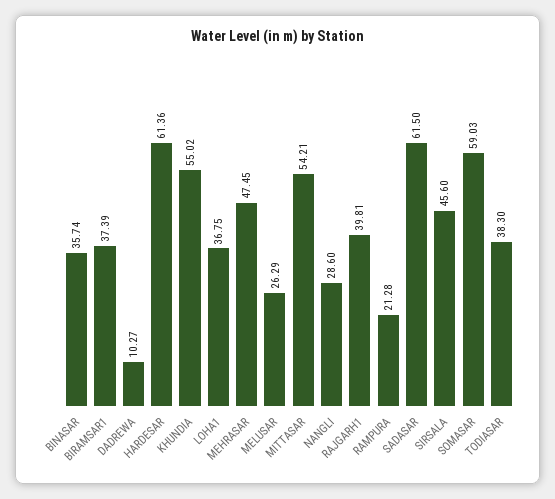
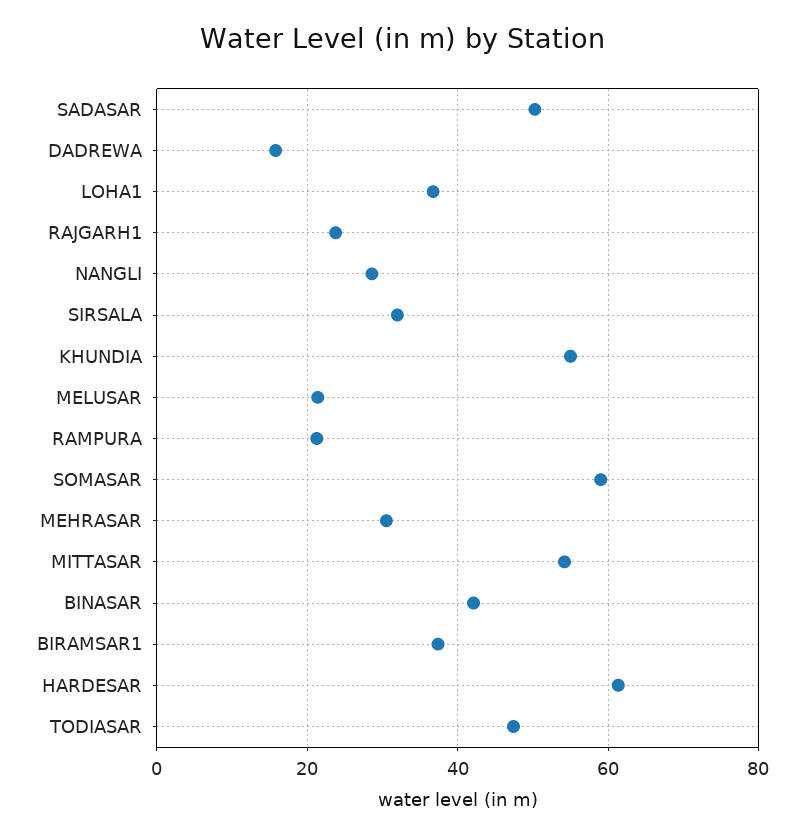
  {
-   "BINASAR": 35.74,
+   "BINASAR": 42,
    "BIRAMSAR1": 37.39,
-   "DADREWA": 10.27,
+   "DADREWA": 16,
    "HARDESAR": 61.36,
    "KHUNDIA": 55.02,
    "LOHA1": 36.75,
-   "MEHRASAR": 47.45,
+   "MEHRASAR": 30,
-   "MELUSAR": 26.29,
+   "MELUSAR": 22,
    "MITTASAR": 54.21,
    "NANGLI": 28.6,
-   "RAJGARH1": 39.81,
+   "RAJGARH1": 24,
    "RAMPURA": 21.28,
-   "SADASAR": 61.5,
+   "SADASAR": 50,
-   "SIRSALA": 45.6,
+   "SIRSALA": 32,
    "SOMASAR": 59.03,
-   "TODIASAR": 38.3
+   "TODIASAR": 48
  }

